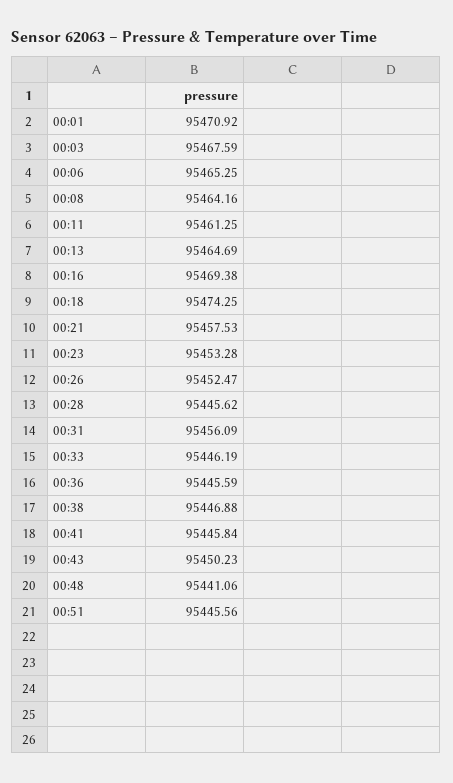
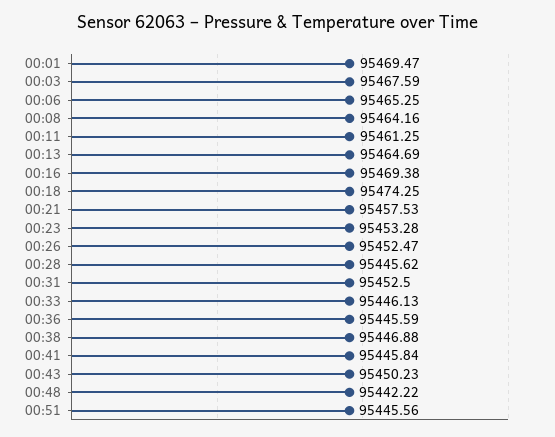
  {
-   "00:01": 95470.92,
+   "00:01": 95469.47,
    "00:03": 95467.59,
    "00:06": 95465.25,
    "00:08": 95464.16,
    "00:11": 95461.25,
    "00:13": 95464.69,
    "00:16": 95469.38,
    "00:18": 95474.25,
    "00:21": 95457.53,
    "00:23": 95453.28,
    "00:26": 95452.47,
    "00:28": 95445.62,
-   "00:31": 95456.09,
+   "00:31": 95452.5,
-   "00:33": 95446.19,
+   "00:33": 95446.13,
    "00:36": 95445.59,
    "00:38": 95446.88,
    "00:41": 95445.84,
    "00:43": 95450.23,
-   "00:48": 95441.06,
+   "00:48": 95442.22,
    "00:51": 95445.56
  }

